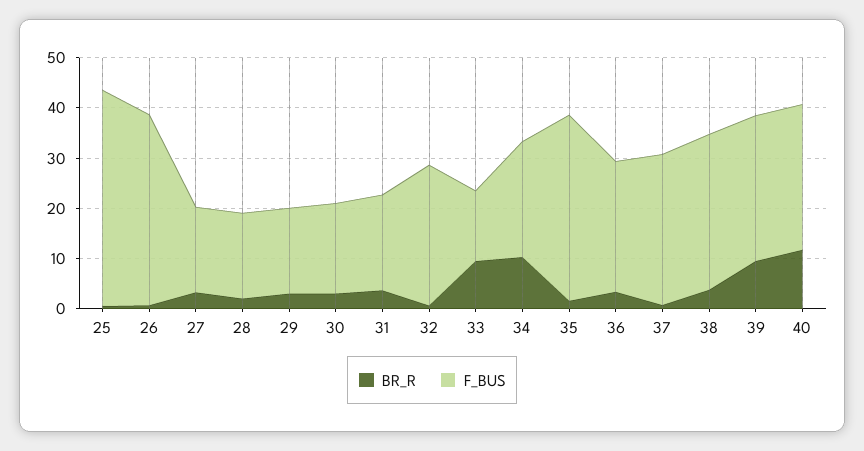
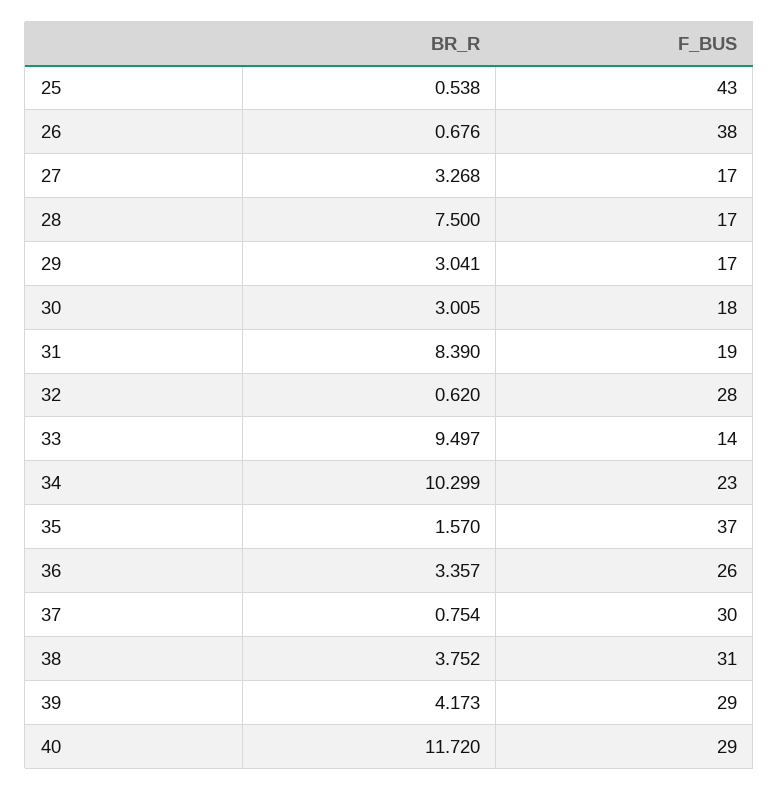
  {
    "BR_R": {
      "25": 0.538,
      "26": 0.676,
      "27": 3.268,
-     "28": 2,
+     "28": 7.5,
      "29": 3.041,
      "30": 3.005,
-     "31": 4,
+     "31": 8.39,
      "32": 0.62,
      "33": 9.497,
      "34": 10.299,
      "35": 1.57,
      "36": 3.357,
      "37": 0.754,
      "38": 3.752,
-     "39": 10,
+     "39": 4.173,
      "40": 11.72
    },
    "F_BUS": {
      "25": 43,
      "26": 38,
      "27": 17,
      "28": 17,
      "29": 17,
      "30": 18,
      "31": 19,
      "32": 28,
      "33": 14,
      "34": 23,
      "35": 37,
      "36": 26,
      "37": 30,
      "38": 31,
      "39": 29,
      "40": 29
    }
  }

